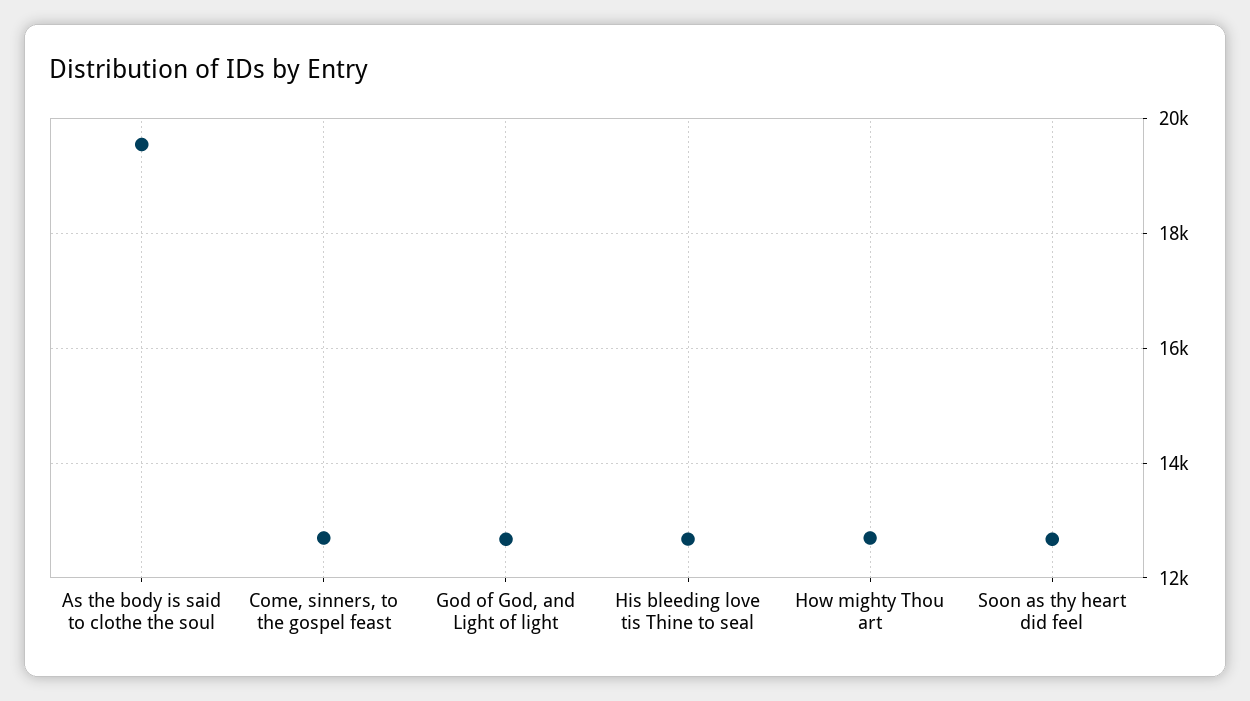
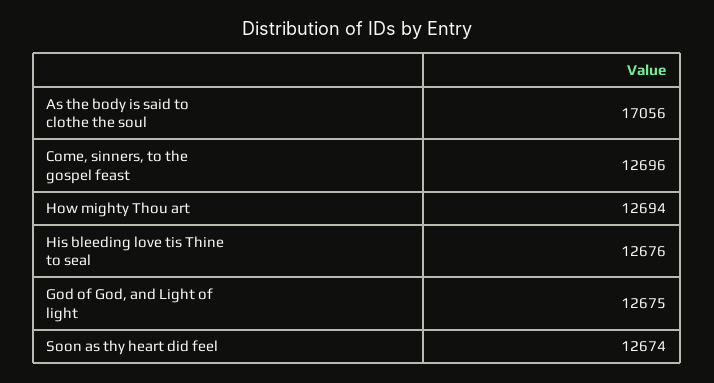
  {
-   "As the body is said to clothe the soul": 19600,
+   "As the body is said to clothe the soul": 17056,
    "Come, sinners, to the gospel feast": 12696,
    "God of God, and Light of light": 12675,
    "His bleeding love tis Thine to seal": 12676,
    "How mighty Thou art": 12694,
    "Soon as thy heart did feel": 12674
  }

